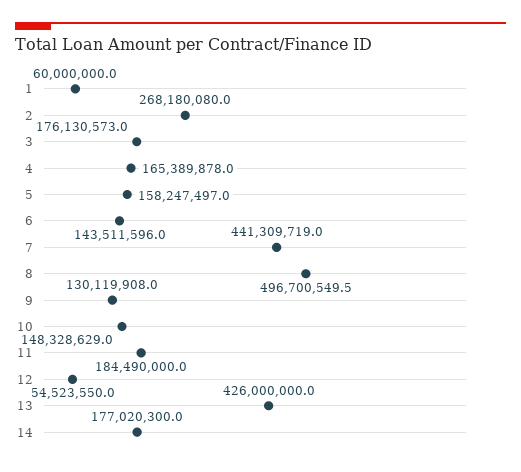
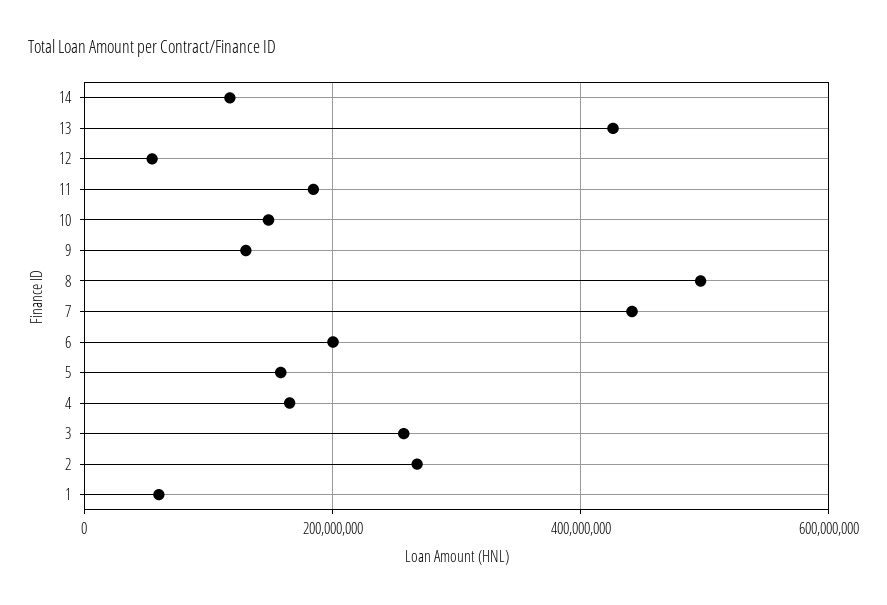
  {
    "1": 60000000,
    "2": 268180080,
-   "3": 176130573,
+   "3": 260000000,
    "4": 165389878,
    "5": 158247497,
-   "6": 143511596,
+   "6": 200000000,
    "7": 441309719,
    "8": 496700549.5,
    "9": 130119908,
    "10": 148328629,
    "11": 184490000,
    "12": 54523550,
    "13": 426000000,
-   "14": 177020300
+   "14": 120000000
  }

